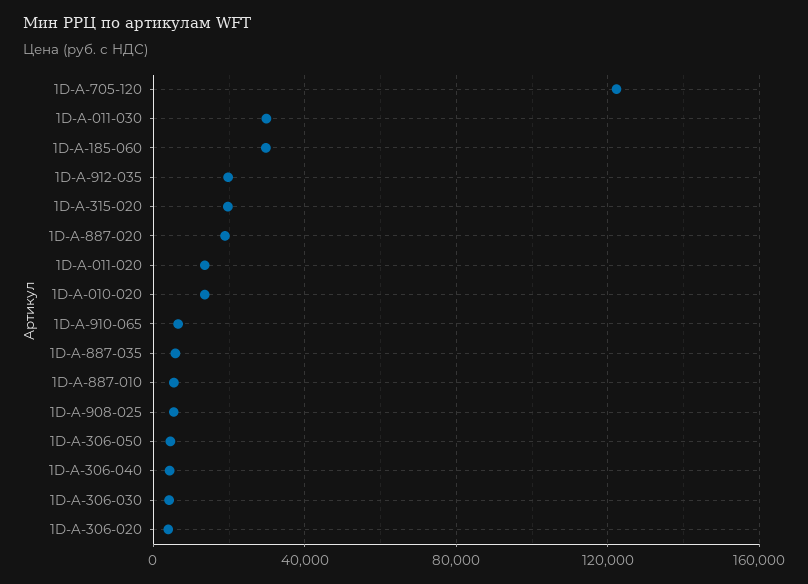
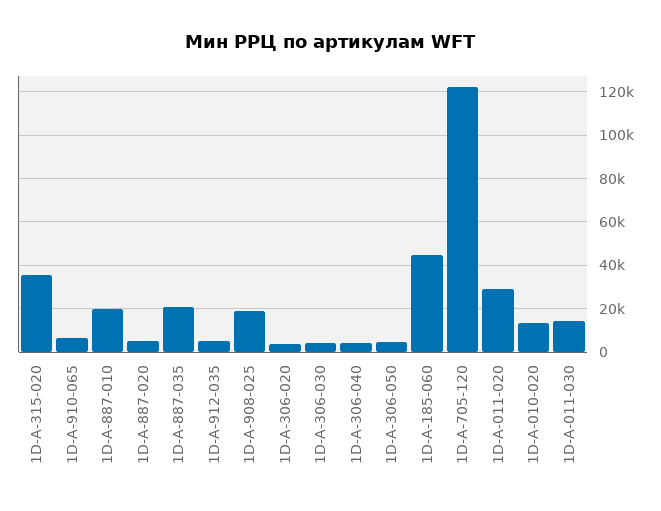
  {
    "1D-A-705-120": 120000,
-   "1D-A-011-030": 30000,
+   "1D-A-011-030": 15000,
-   "1D-A-185-060": 30000,
+   "1D-A-185-060": 45000,
-   "1D-A-912-035": 20000,
+   "1D-A-912-035": 5000,
-   "1D-A-315-020": 20000,
+   "1D-A-315-020": 35000,
-   "1D-A-887-020": 20000,
+   "1D-A-887-020": 5000,
-   "1D-A-011-020": 15000,
+   "1D-A-011-020": 30000,
    "1D-A-010-020": 15000,
    "1D-A-910-065": 5000,
-   "1D-A-887-035": 5000,
+   "1D-A-887-035": 20000,
-   "1D-A-887-010": 5000,
+   "1D-A-887-010": 20000,
-   "1D-A-908-025": 5000,
+   "1D-A-908-025": 20000,
    "1D-A-306-050": 5000,
    "1D-A-306-040": 5000,
    "1D-A-306-030": 5000,
    "1D-A-306-020": 5000
  }

